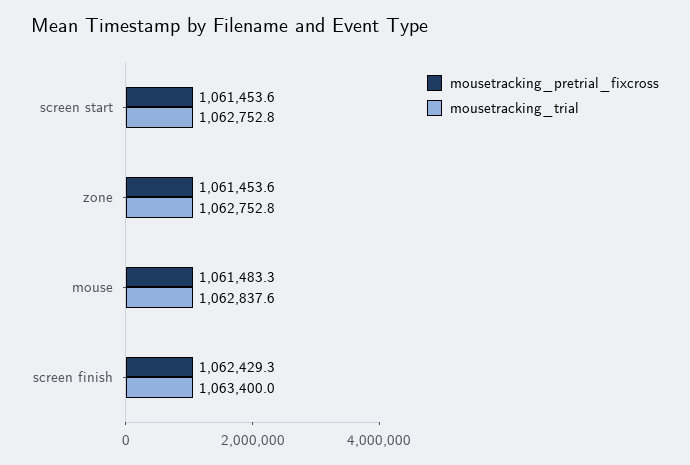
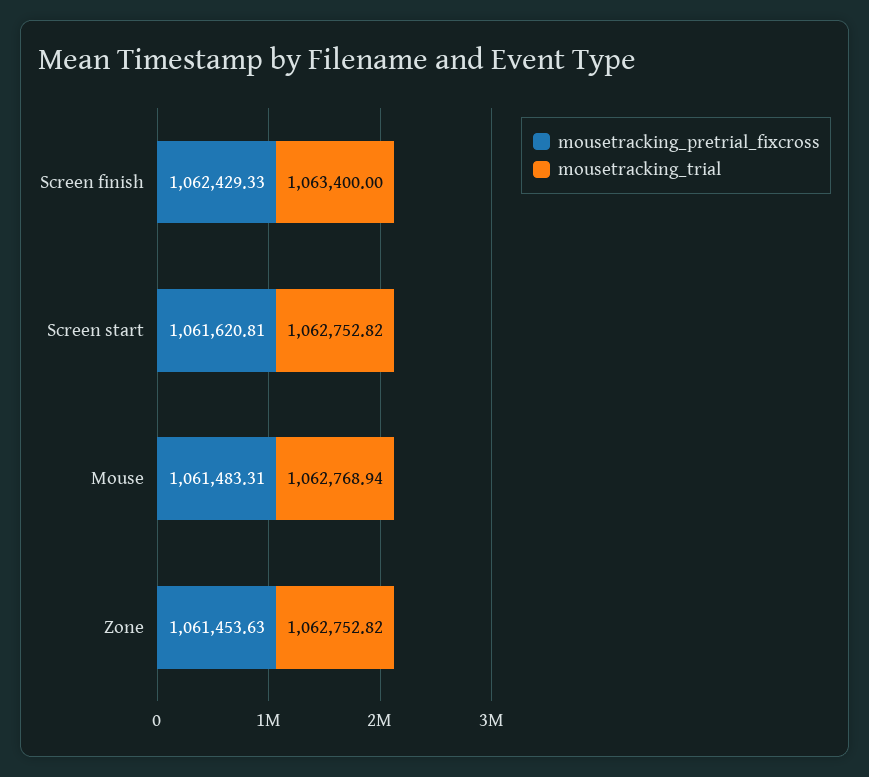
  {
    "mousetracking_pretrial_fixcross": {
-     "screen start": 1061453.6,
+     "screen start": 1061620.81,
      "zone": 1061453.63,
      "mouse": 1061483.31,
      "screen finish": 1062429.33
    },
    "mousetracking_trial": {
      "screen start": 1062752.82,
      "zone": 1062752.82,
-     "mouse": 1062837.6,
+     "mouse": 1062768.94,
      "screen finish": 1063400
    }
  }

